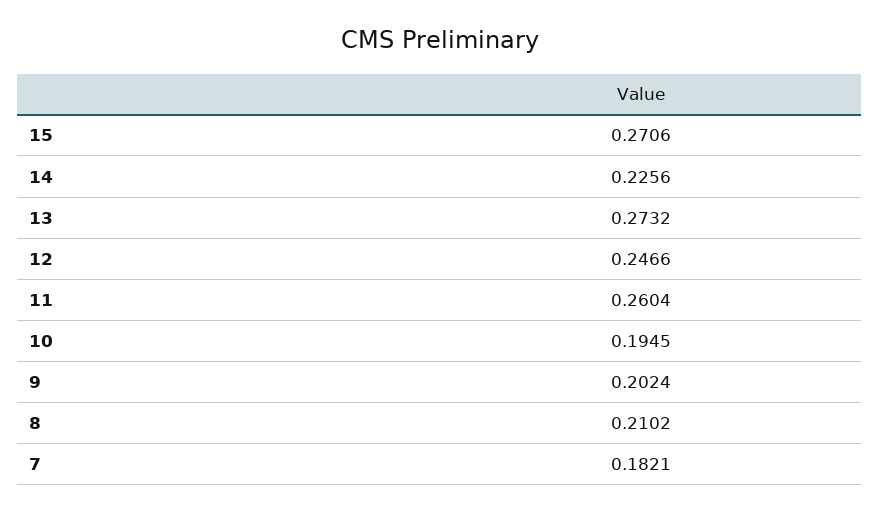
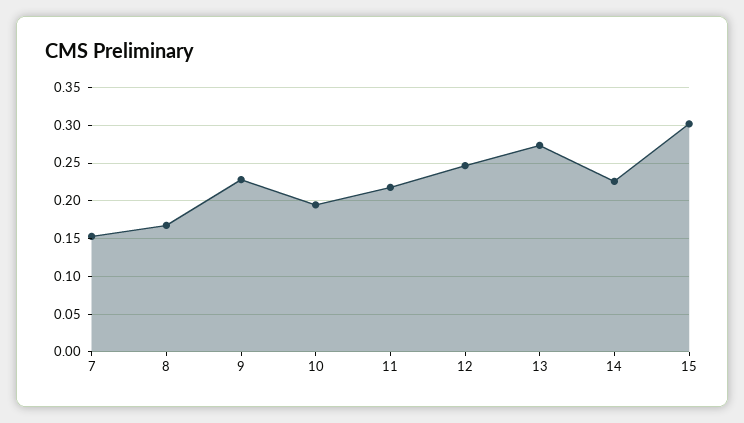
  {
-   "15": 0.2706,
+   "15": 0.3,
    "14": 0.2256,
    "13": 0.2732,
    "12": 0.2466,
-   "11": 0.2604,
+   "11": 0.22,
    "10": 0.1945,
-   "9": 0.2024,
+   "9": 0.23,
-   "8": 0.2102,
+   "8": 0.17,
-   "7": 0.1821
+   "7": 0.15
  }

